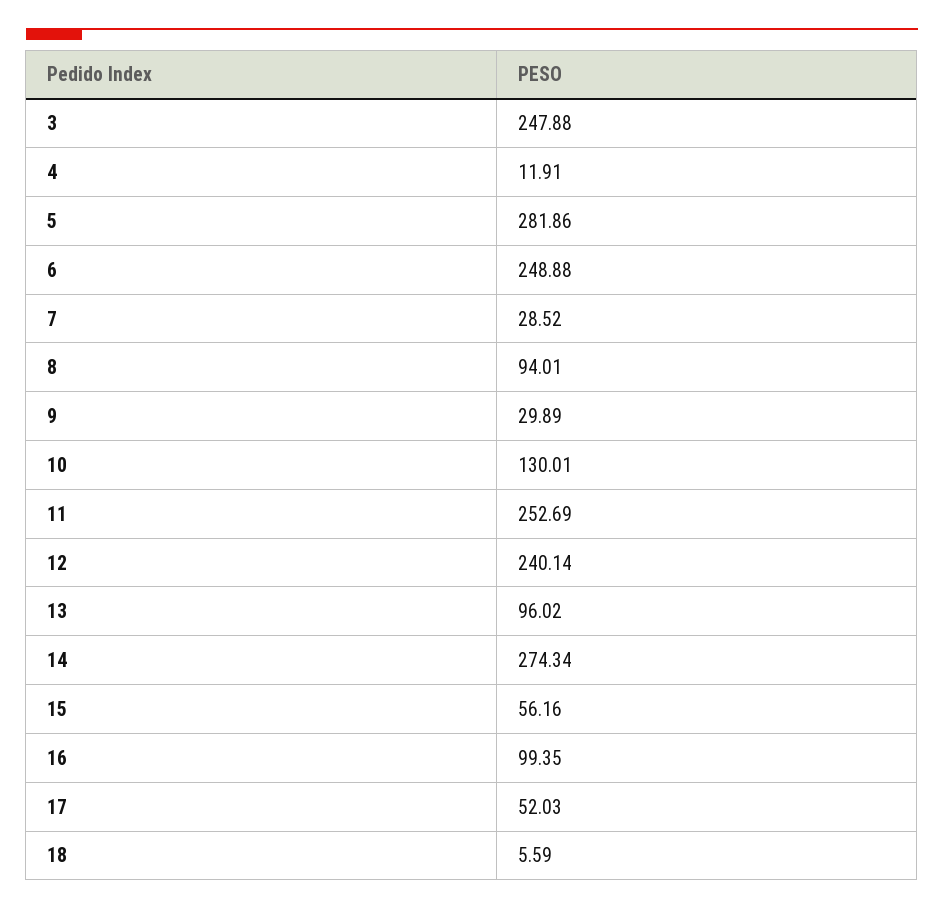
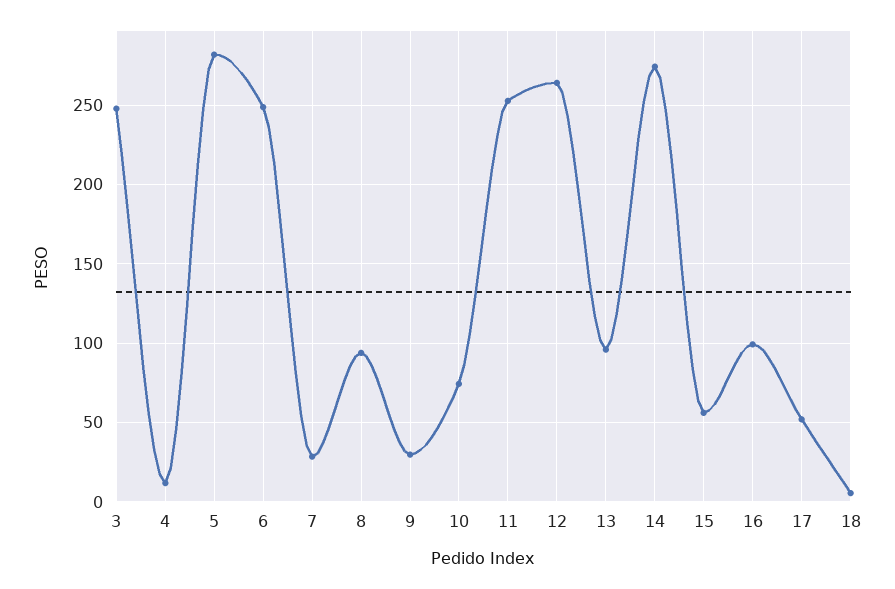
  {
    "3": 247.88,
    "4": 11.91,
    "5": 281.86,
    "6": 248.88,
    "7": 28.52,
    "8": 94.01,
    "9": 29.89,
-   "10": 130.01,
+   "10": 75,
    "11": 252.69,
-   "12": 240.14,
+   "12": 265,
    "13": 96.02,
    "14": 274.34,
    "15": 56.16,
    "16": 99.35,
    "17": 52.03,
    "18": 5.59
  }

